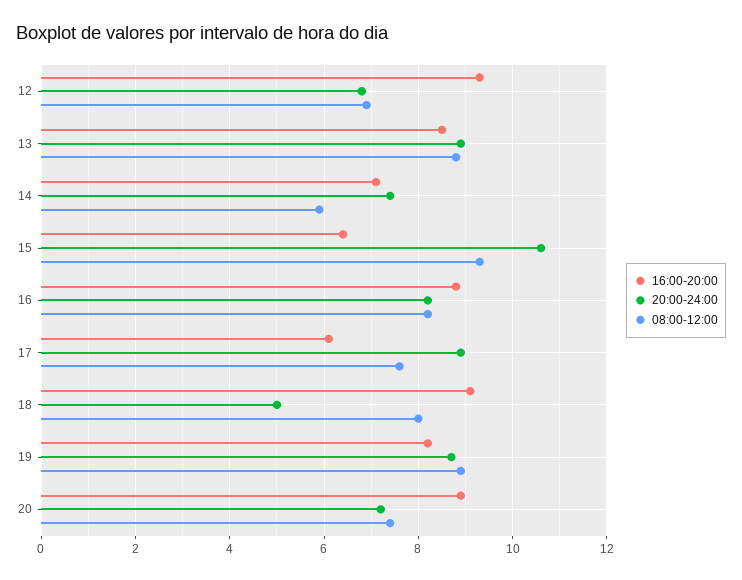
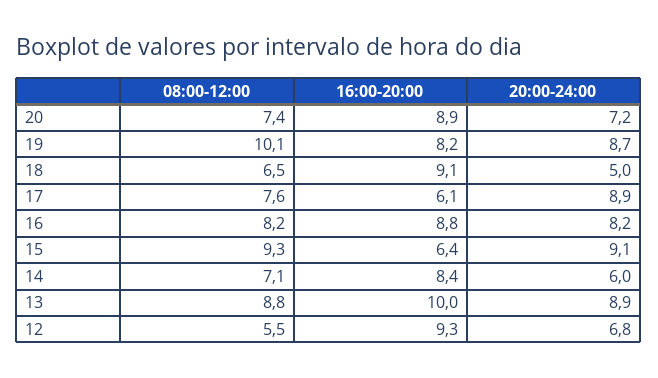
  {
    "16:00-20:00": {
      "12": 9.3,
-     "13": 8.5,
+     "13": 10,
-     "14": 7,
+     "14": 8.4,
      "15": 6.4,
      "16": 8.8,
      "17": 6.1,
      "18": 9.1,
      "19": 8.2,
      "20": 8.9
    },
    "20:00-24:00": {
      "12": 6.8,
      "13": 8.9,
-     "14": 7.5,
+     "14": 6,
-     "15": 10.5,
+     "15": 9.1,
      "16": 8.2,
      "17": 8.9,
      "18": 5,
      "19": 8.7,
      "20": 7.2
    },
    "08:00-12:00": {
-     "12": 7,
+     "12": 5.5,
      "13": 8.8,
-     "14": 6,
+     "14": 7.1,
      "15": 9.3,
      "16": 8.2,
      "17": 7.6,
-     "18": 8,
+     "18": 6.5,
-     "19": 9,
+     "19": 10.1,
      "20": 7.4
    }
  }

